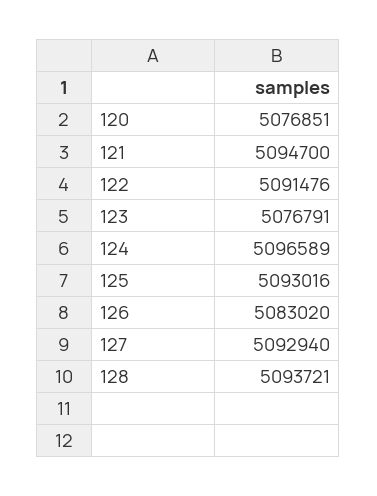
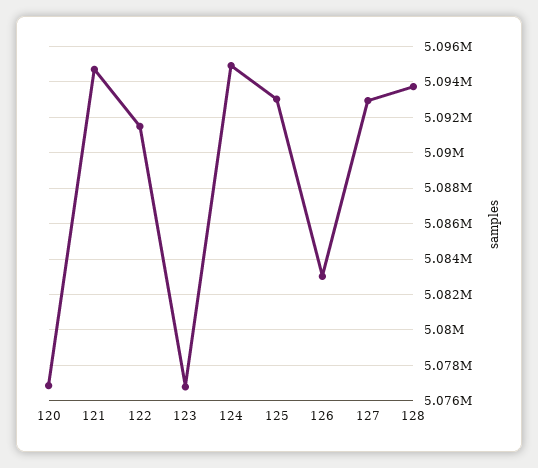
  {
    "120": 5076851,
    "121": 5094700,
    "122": 5091476,
    "123": 5076791,
-   "124": 5096589,
+   "124": 5095000,
    "125": 5093016,
    "126": 5083020,
    "127": 5092940,
    "128": 5093721
  }

